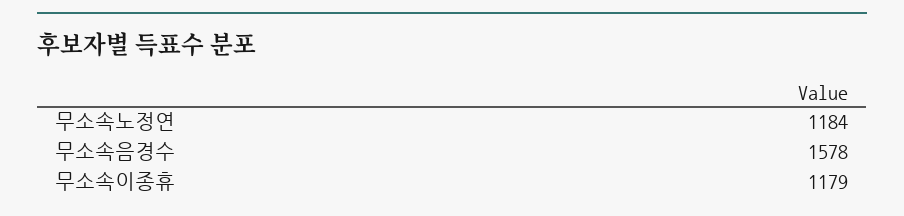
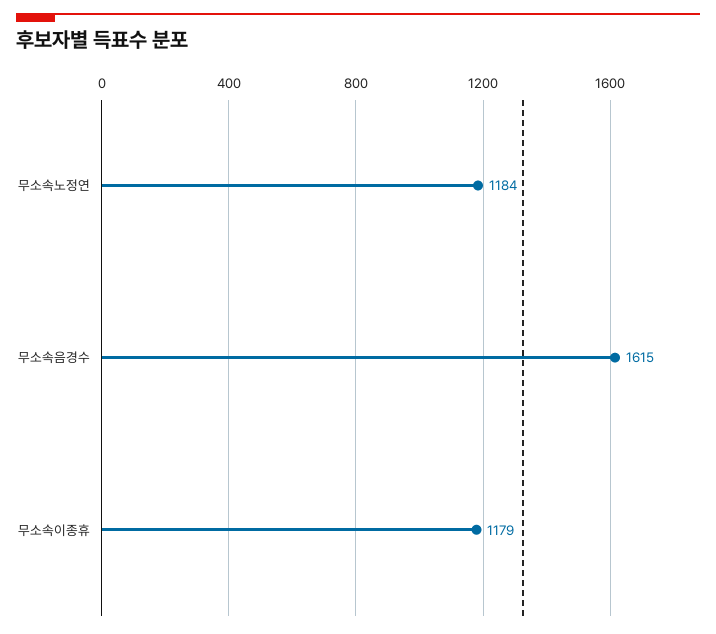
  {
    "무소속노정연": 1184,
-   "무소속음경수": 1578,
+   "무소속음경수": 1615,
    "무소속이종휴": 1179
  }

